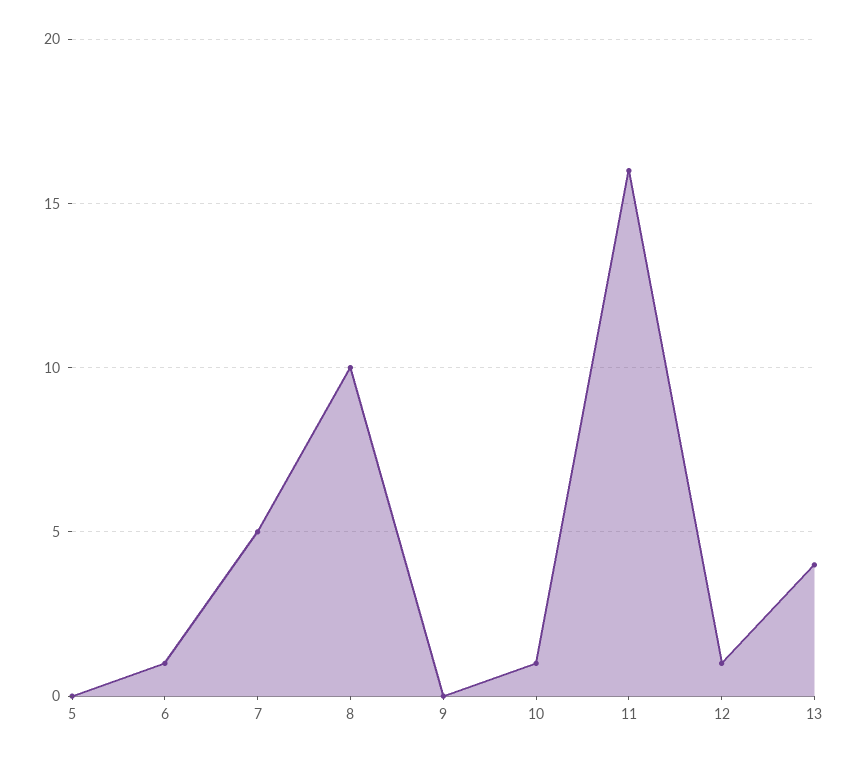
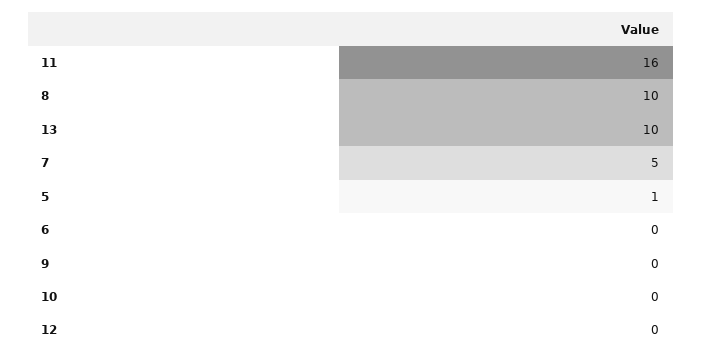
  {
-   "5": 0,
+   "5": 1,
-   "6": 1,
+   "6": 0,
    "7": 5,
    "8": 10,
    "9": 0,
-   "10": 1,
+   "10": 0,
    "11": 16,
-   "12": 1,
+   "12": 0,
-   "13": 4
+   "13": 10
  }

